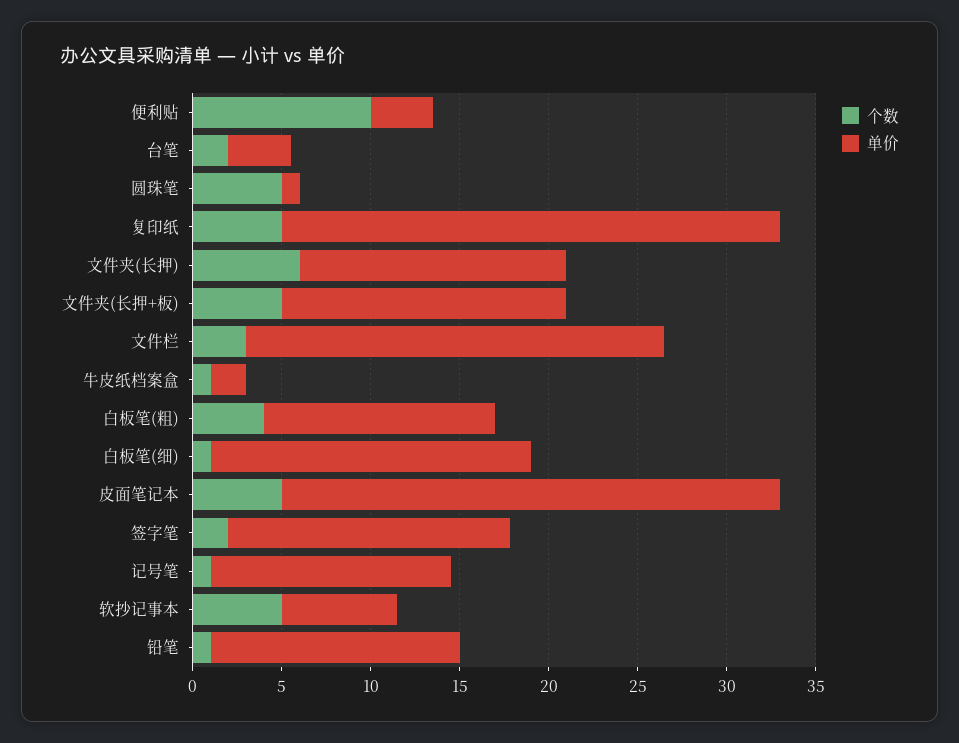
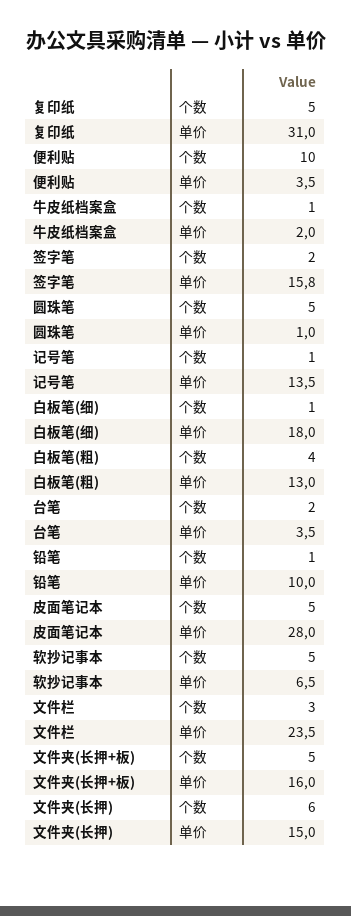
  {
    "个数": {
      "便利贴": 10,
      "台笔": 2,
      "圆珠笔": 5,
      "复印纸": 5,
      "文件夹(长押)": 6,
      "文件夹(长押+板)": 5,
      "文件栏": 3,
      "牛皮纸档案盒": 1,
      "白板笔(粗)": 4,
      "白板笔(细)": 1,
      "皮面笔记本": 5,
      "签字笔": 2,
      "记号笔": 1,
      "软抄记事本": 5,
      "铅笔": 1
    },
    "单价": {
      "便利贴": 3.5,
      "台笔": 3.5,
      "圆珠笔": 1,
-     "复印纸": 28,
+     "复印纸": 31,
      "文件夹(长押)": 15,
      "文件夹(长押+板)": 16,
      "文件栏": 23.5,
      "牛皮纸档案盒": 2,
      "白板笔(粗)": 13,
      "白板笔(细)": 18,
      "皮面笔记本": 28,
      "签字笔": 15.8,
      "记号笔": 13.5,
      "软抄记事本": 6.5,
-     "铅笔": 14
+     "铅笔": 10
    }
  }

